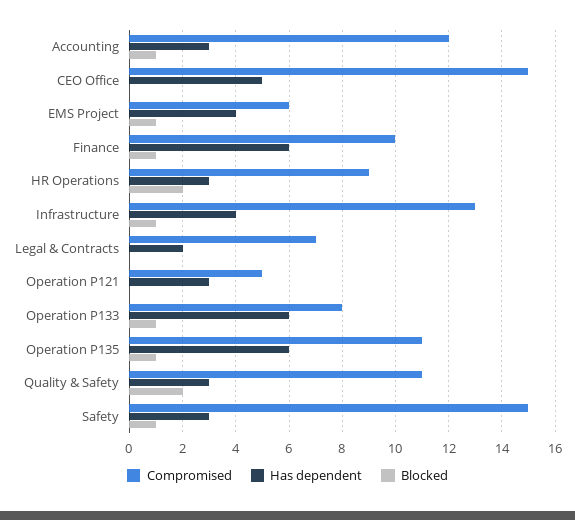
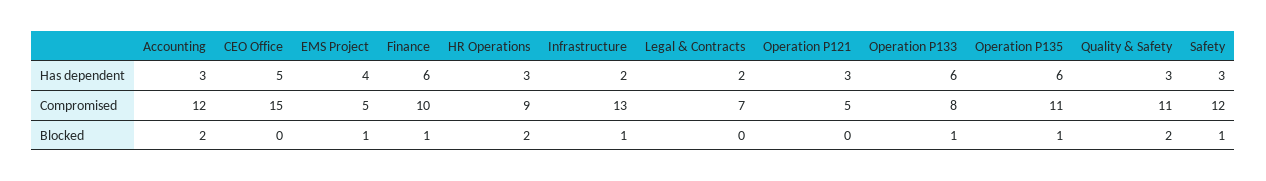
  {
    "Compromised": {
      "Accounting": 12,
      "CEO Office": 15,
-     "EMS Project": 6,
+     "EMS Project": 5,
      "Finance": 10,
      "HR Operations": 9,
      "Infrastructure": 13,
      "Legal & Contracts": 7,
      "Operation P121": 5,
      "Operation P133": 8,
      "Operation P135": 11,
      "Quality & Safety": 11,
-     "Safety": 15
+     "Safety": 12
    },
    "Has dependent": {
      "Accounting": 3,
      "CEO Office": 5,
      "EMS Project": 4,
      "Finance": 6,
      "HR Operations": 3,
-     "Infrastructure": 4,
+     "Infrastructure": 2,
      "Legal & Contracts": 2,
      "Operation P121": 3,
      "Operation P133": 6,
      "Operation P135": 6,
      "Quality & Safety": 3,
      "Safety": 3
    },
    "Blocked": {
-     "Accounting": 1,
+     "Accounting": 2,
      "CEO Office": 0,
      "EMS Project": 1,
      "Finance": 1,
      "HR Operations": 2,
      "Infrastructure": 1,
      "Legal & Contracts": 0,
      "Operation P121": 0,
      "Operation P133": 1,
      "Operation P135": 1,
      "Quality & Safety": 2,
      "Safety": 1
    }
  }

